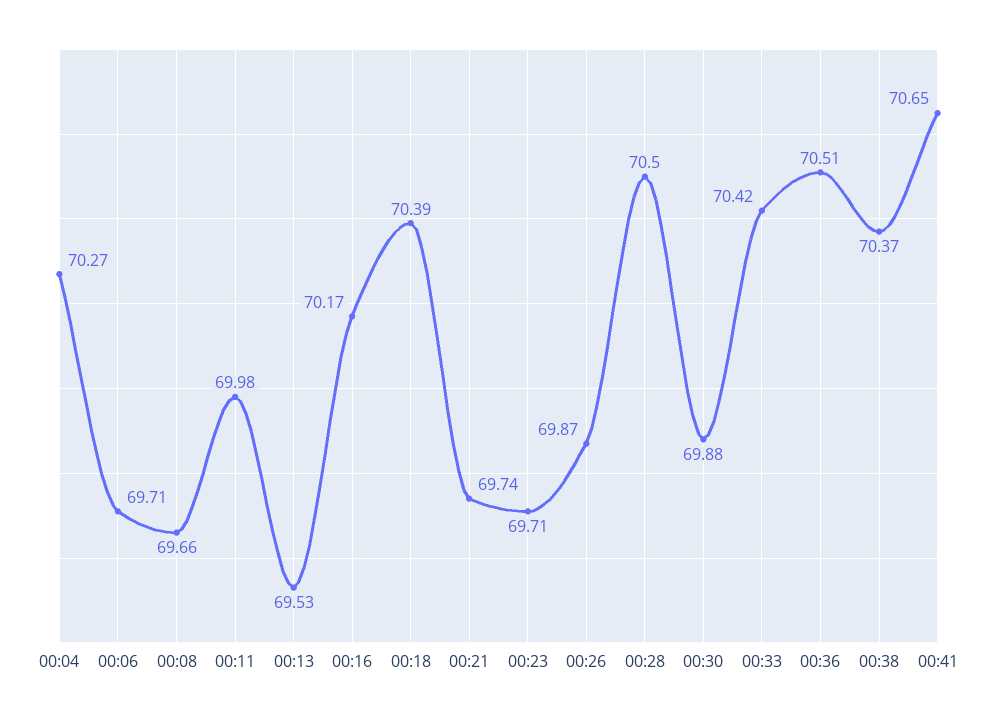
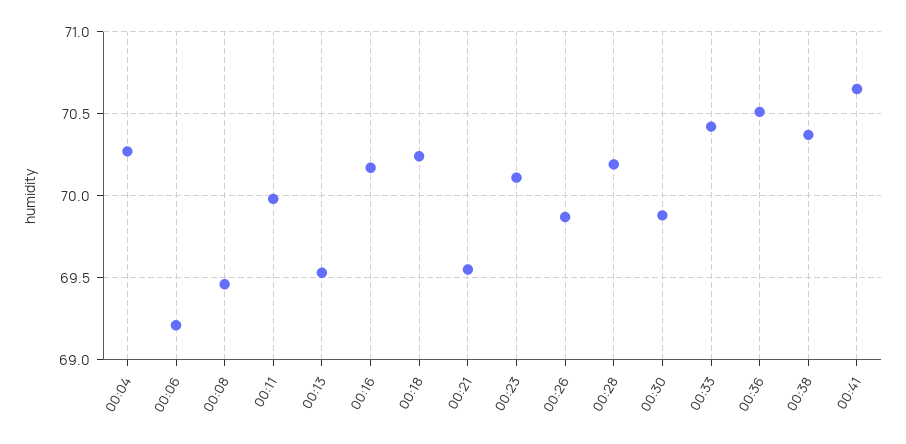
  {
    "00:04": 70.27,
-   "00:06": 69.71,
+   "00:06": 69.2,
-   "00:08": 69.66,
+   "00:08": 69.45,
    "00:11": 69.98,
    "00:13": 69.53,
    "00:16": 70.17,
-   "00:18": 70.39,
+   "00:18": 70.25,
-   "00:21": 69.74,
+   "00:21": 69.55,
-   "00:23": 69.71,
+   "00:23": 70.1,
    "00:26": 69.87,
-   "00:28": 70.5,
+   "00:28": 70.2,
    "00:30": 69.88,
    "00:33": 70.42,
    "00:36": 70.51,
    "00:38": 70.37,
    "00:41": 70.65
  }

